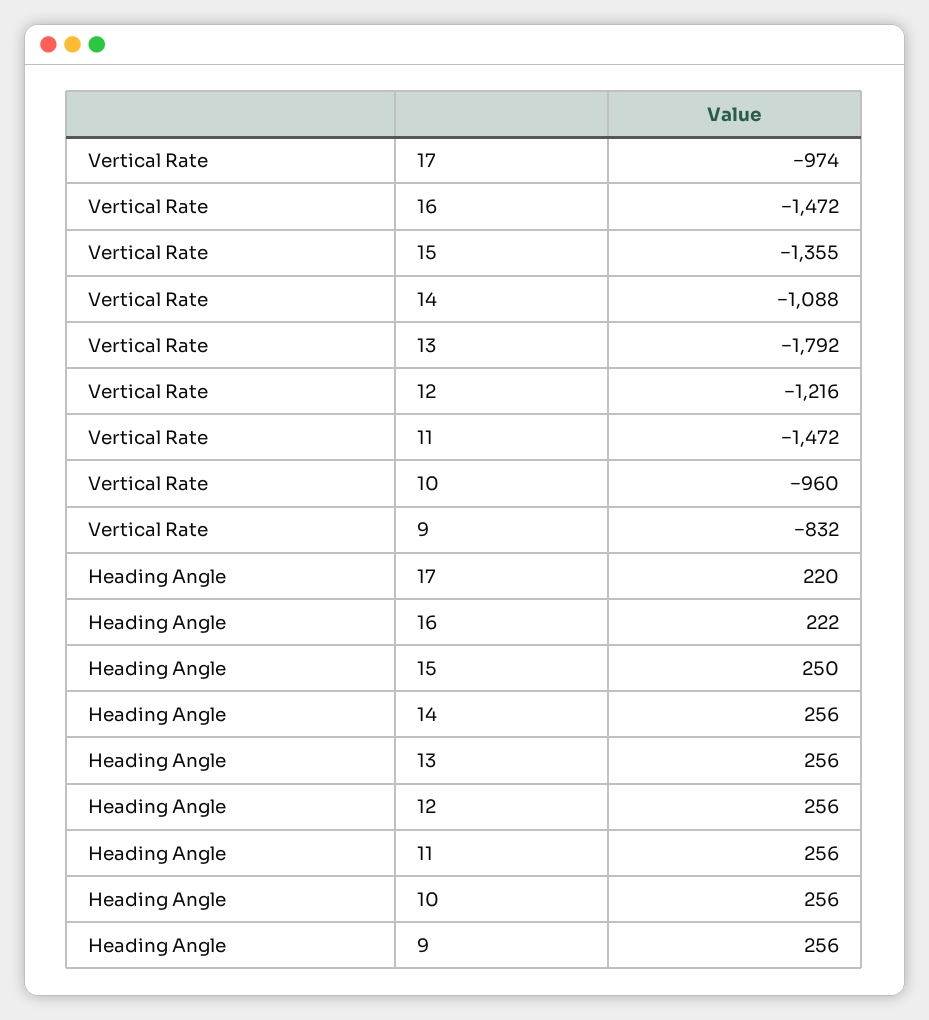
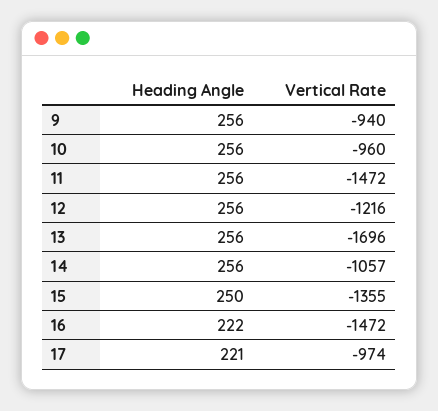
  {
    "Vertical Rate": {
      "17": -974,
      "16": -1472,
      "15": -1355,
-     "14": -1088,
+     "14": -1057,
-     "13": -1792,
+     "13": -1696,
      "12": -1216,
      "11": -1472,
      "10": -960,
-     "9": -832
+     "9": -940
    },
    "Heading Angle": {
-     "17": 220,
+     "17": 221,
      "16": 222,
      "15": 250,
      "14": 256,
      "13": 256,
      "12": 256,
      "11": 256,
      "10": 256,
      "9": 256
    }
  }

